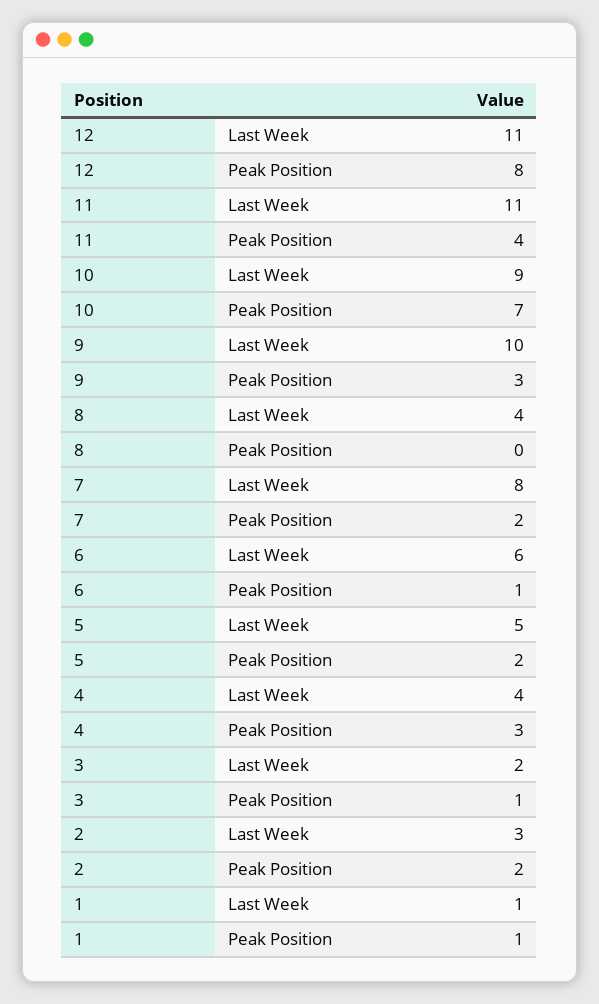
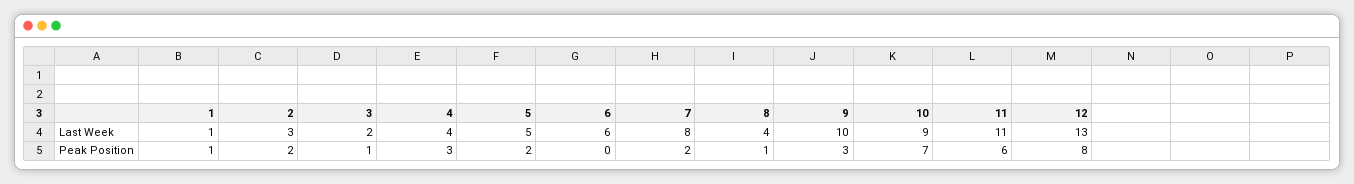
  {
    "12": {
-     "Last Week": 11,
+     "Last Week": 13,
      "Peak Position": 8
    },
    "11": {
      "Last Week": 11,
-     "Peak Position": 4
+     "Peak Position": 6
    },
    "10": {
      "Last Week": 9,
      "Peak Position": 7
    },
    "9": {
      "Last Week": 10,
      "Peak Position": 3
    },
    "8": {
      "Last Week": 4,
-     "Peak Position": 0
+     "Peak Position": 1
    },
    "7": {
      "Last Week": 8,
      "Peak Position": 2
    },
    "6": {
      "Last Week": 6,
-     "Peak Position": 1
+     "Peak Position": 0
    },
    "5": {
      "Last Week": 5,
      "Peak Position": 2
    },
    "4": {
      "Last Week": 4,
      "Peak Position": 3
    },
    "3": {
      "Last Week": 2,
      "Peak Position": 1
    },
    "2": {
      "Last Week": 3,
      "Peak Position": 2
    },
    "1": {
      "Last Week": 1,
      "Peak Position": 1
    }
  }

